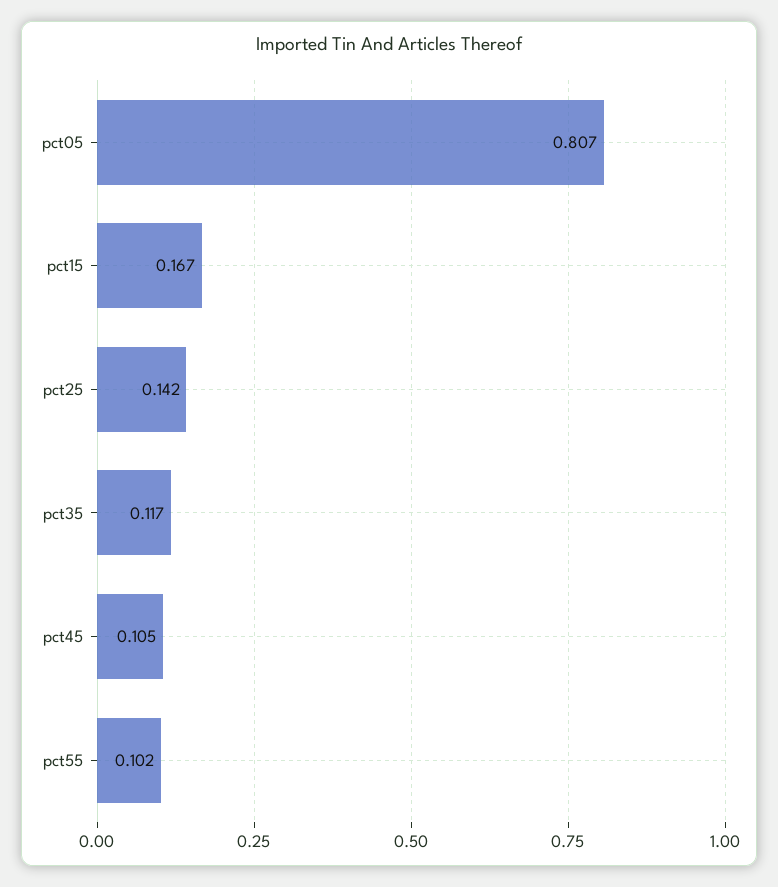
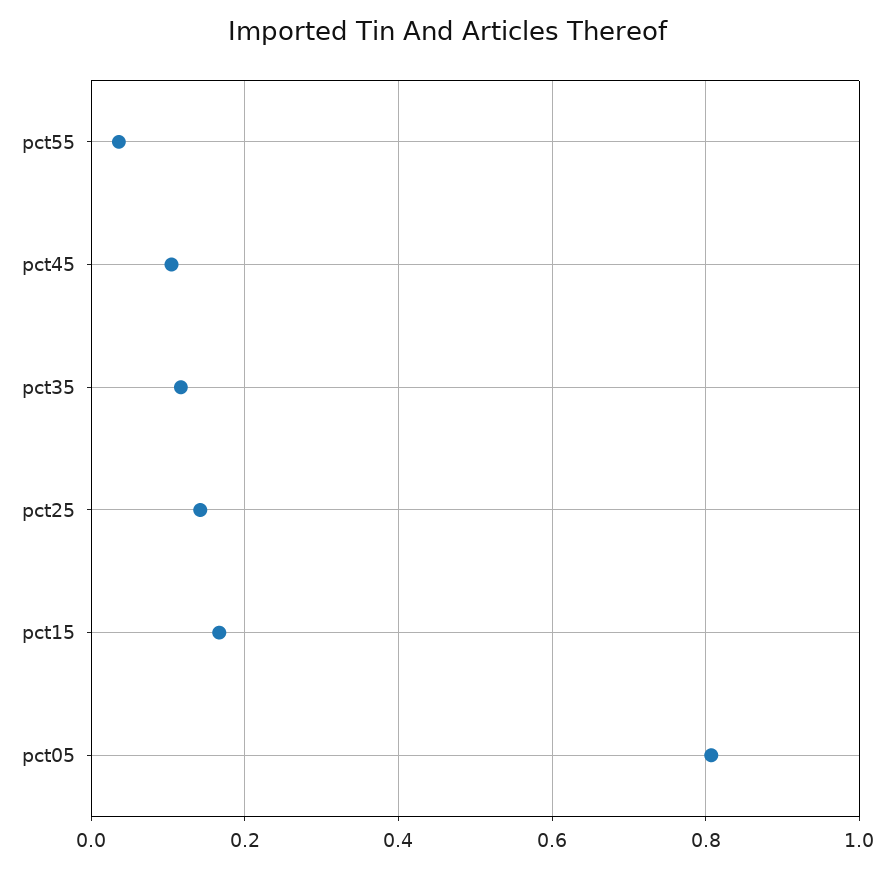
  {
    "pct05": 0.807,
    "pct15": 0.167,
    "pct25": 0.142,
    "pct35": 0.117,
    "pct45": 0.105,
-   "pct55": 0.102
+   "pct55": 0.04
  }

